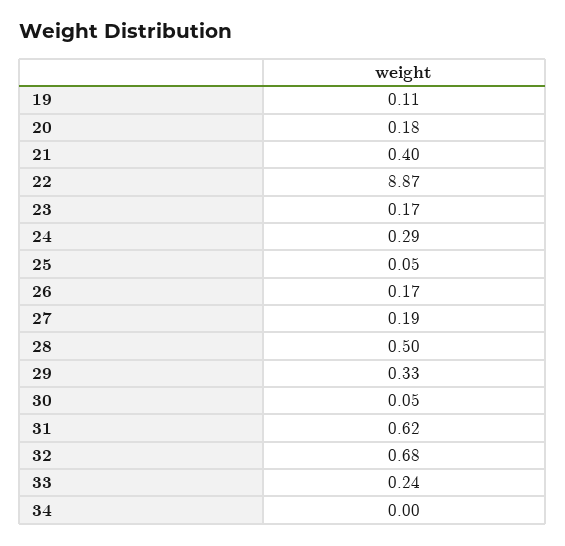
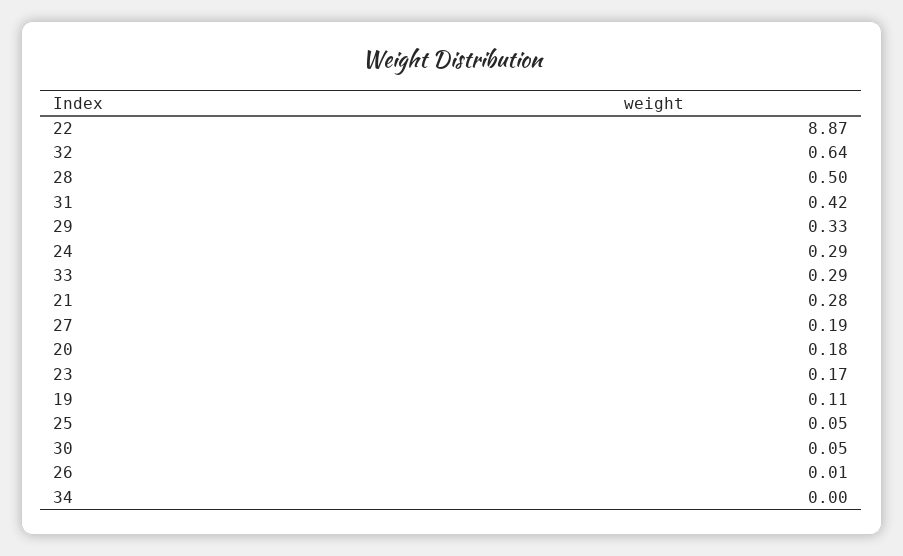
  {
    "19": 0.11,
    "20": 0.18,
-   "21": 0.4,
+   "21": 0.28,
    "22": 8.87,
    "23": 0.17,
    "24": 0.29,
    "25": 0.05,
-   "26": 0.17,
+   "26": 0.01,
    "27": 0.19,
    "28": 0.5,
    "29": 0.33,
    "30": 0.05,
-   "31": 0.62,
+   "31": 0.42,
-   "32": 0.68,
+   "32": 0.64,
-   "33": 0.24,
+   "33": 0.29,
    "34": 0
  }

